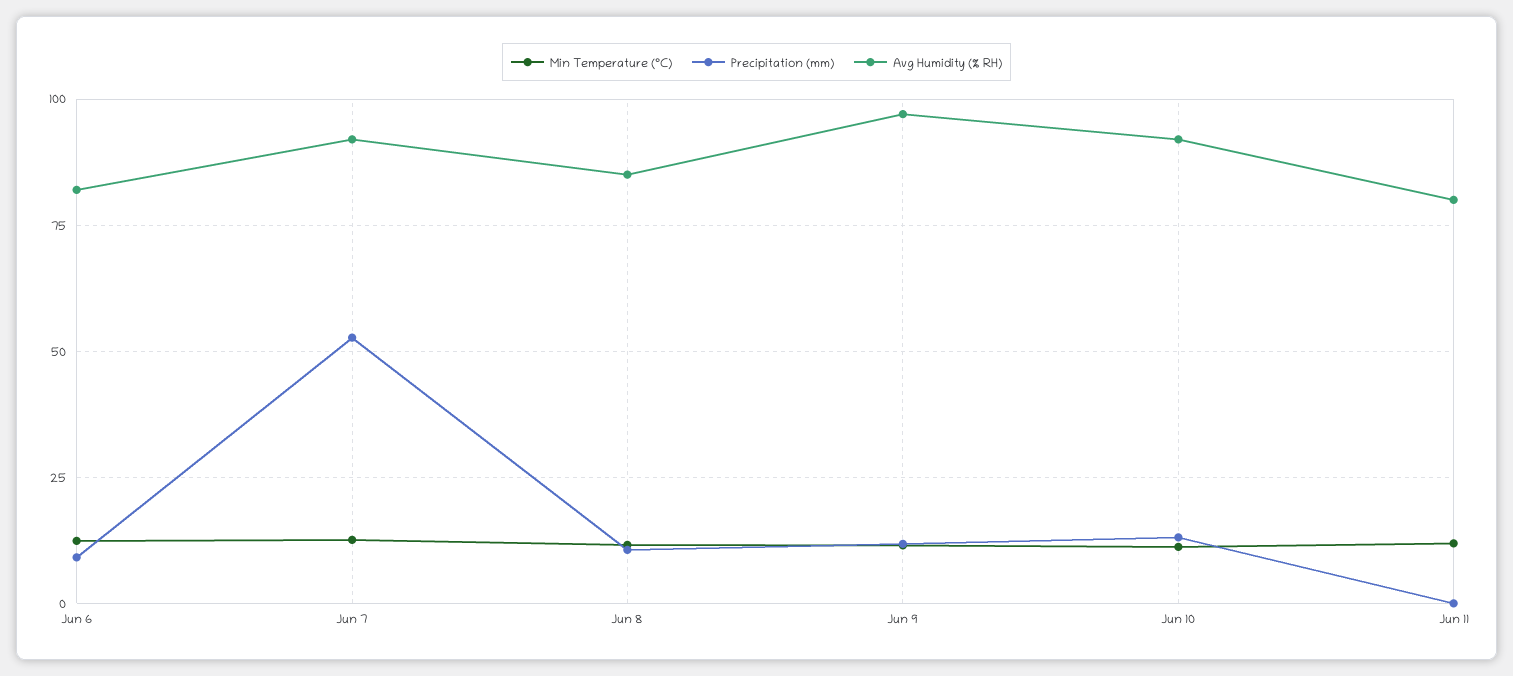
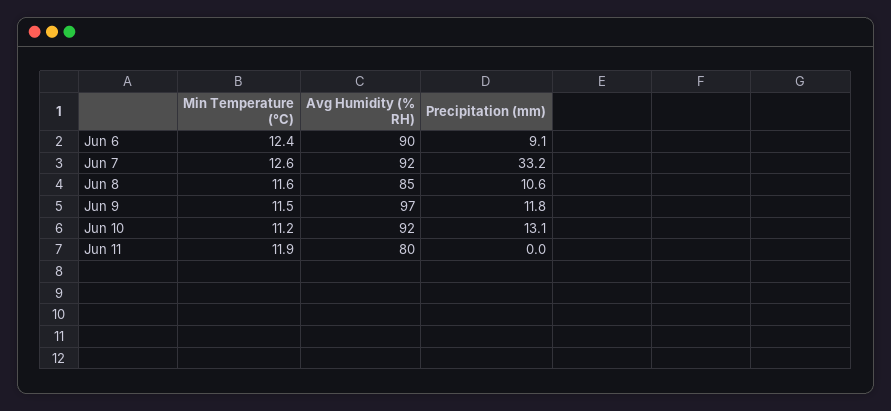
  {
    "Min Temperature (°C)": {
      "Jun 6": 12.4,
      "Jun 7": 12.6,
      "Jun 8": 11.6,
      "Jun 9": 11.5,
      "Jun 10": 11.2,
      "Jun 11": 11.9
    },
    "Precipitation (mm)": {
      "Jun 6": 9.1,
-     "Jun 7": 52.5,
+     "Jun 7": 33.2,
      "Jun 8": 10.6,
      "Jun 9": 11.8,
      "Jun 10": 13.1,
      "Jun 11": 0
    },
    "Avg Humidity (% RH)": {
-     "Jun 6": 82.5,
+     "Jun 6": 90,
      "Jun 7": 92,
      "Jun 8": 85,
      "Jun 9": 97,
      "Jun 10": 92,
      "Jun 11": 80
    }
  }

